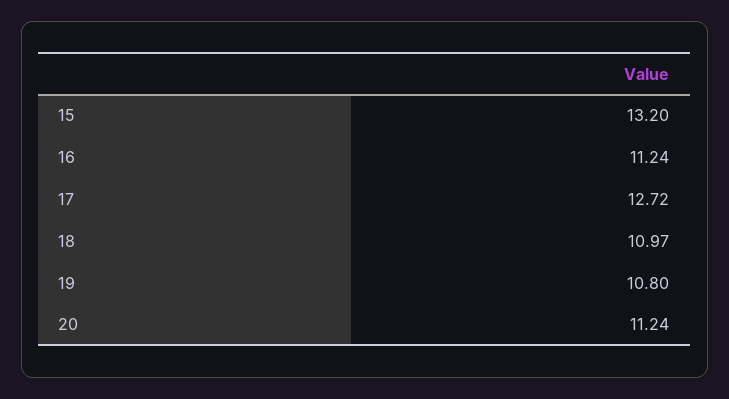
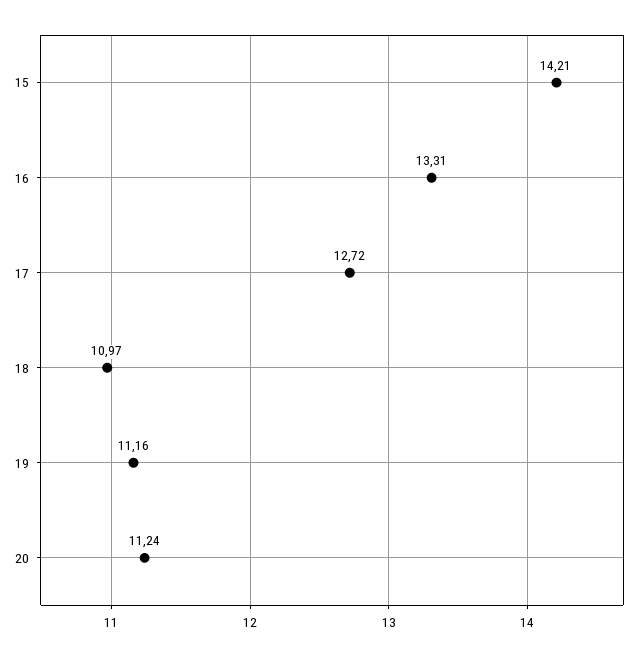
  {
-   "15": 13.2,
+   "15": 14.21,
-   "16": 11.24,
+   "16": 13.31,
    "17": 12.72,
    "18": 10.97,
-   "19": 10.8,
+   "19": 11.16,
    "20": 11.24
  }

